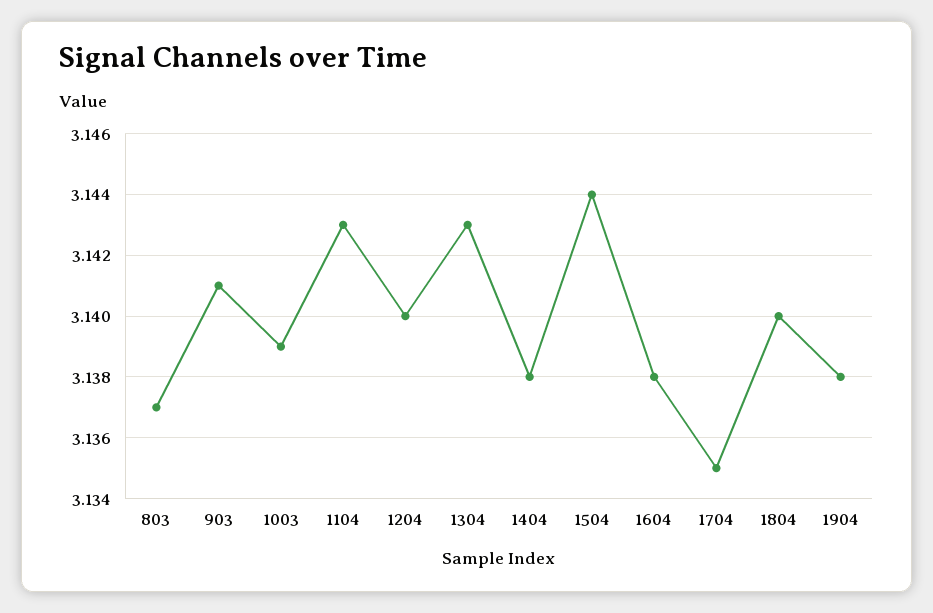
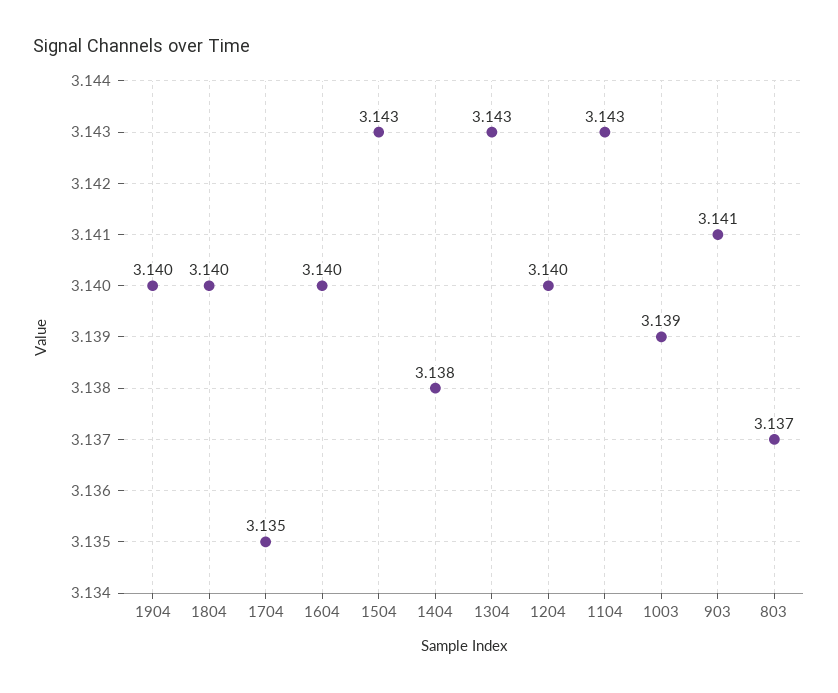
  {
    "803": 3.137,
    "903": 3.141,
    "1003": 3.139,
    "1104": 3.143,
    "1204": 3.14,
    "1304": 3.143,
    "1404": 3.138,
-   "1504": 3.144,
+   "1504": 3.143,
-   "1604": 3.138,
+   "1604": 3.14,
    "1704": 3.135,
    "1804": 3.14,
-   "1904": 3.138
+   "1904": 3.14
  }

